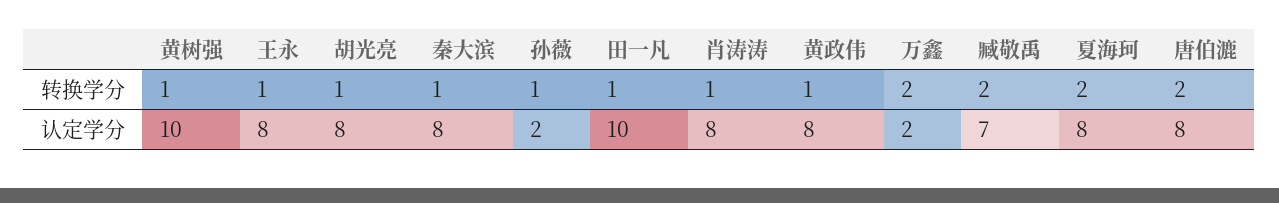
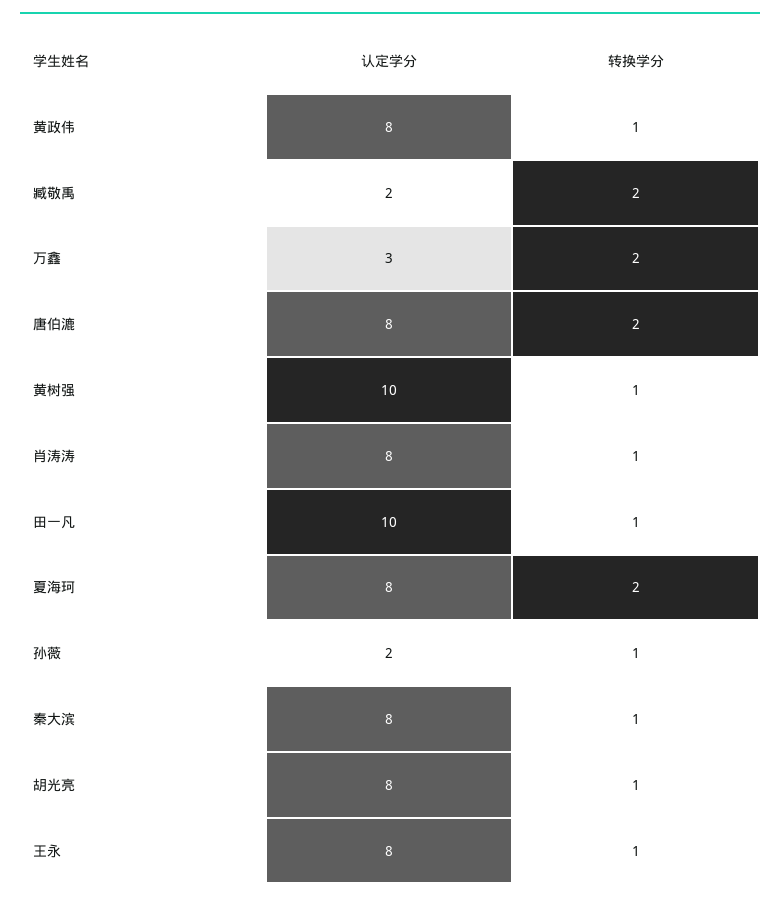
  {
    "黄树强": {
      "转换学分": 1,
      "认定学分": 10
    },
    "王永": {
      "转换学分": 1,
      "认定学分": 8
    },
    "胡光亮": {
      "转换学分": 1,
      "认定学分": 8
    },
    "秦大滨": {
      "转换学分": 1,
      "认定学分": 8
    },
    "孙薇": {
      "转换学分": 1,
      "认定学分": 2
    },
    "田一凡": {
      "转换学分": 1,
      "认定学分": 10
    },
    "肖涛涛": {
      "转换学分": 1,
      "认定学分": 8
    },
    "黄政伟": {
      "转换学分": 1,
      "认定学分": 8
    },
    "万鑫": {
      "转换学分": 2,
-     "认定学分": 2
+     "认定学分": 3
    },
    "臧敬禹": {
      "转换学分": 2,
-     "认定学分": 7
+     "认定学分": 2
    },
    "夏海珂": {
      "转换学分": 2,
      "认定学分": 8
    },
    "唐伯漉": {
      "转换学分": 2,
      "认定学分": 8
    }
  }

